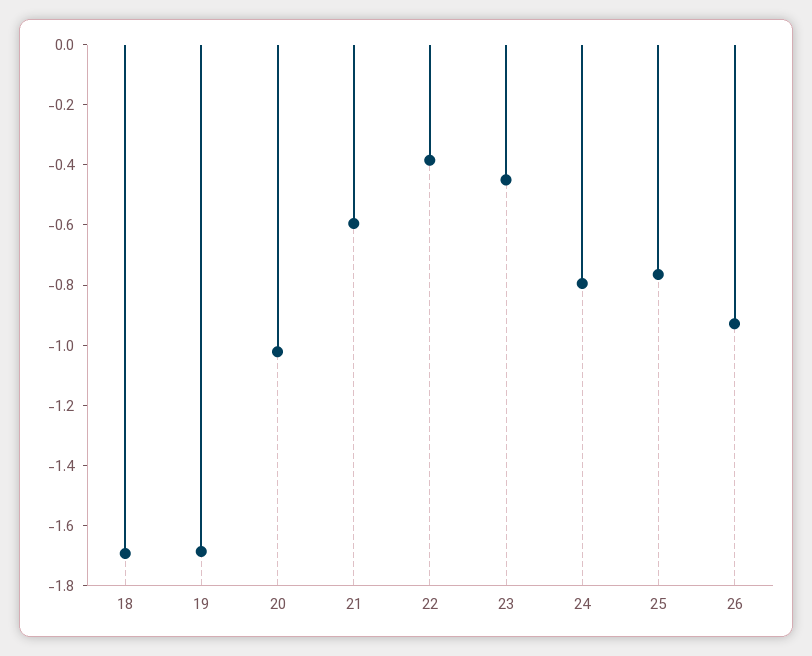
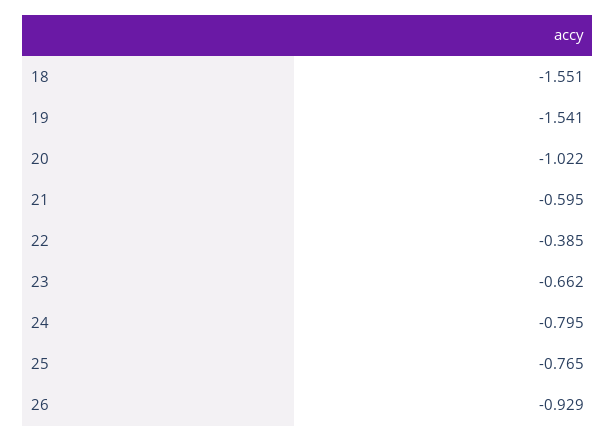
  {
-   "18": -1.7,
+   "18": -1.551,
-   "19": -1.7,
+   "19": -1.541,
    "20": -1.022,
    "21": -0.595,
    "22": -0.385,
-   "23": -0.45,
+   "23": -0.662,
    "24": -0.795,
    "25": -0.765,
    "26": -0.929
  }

